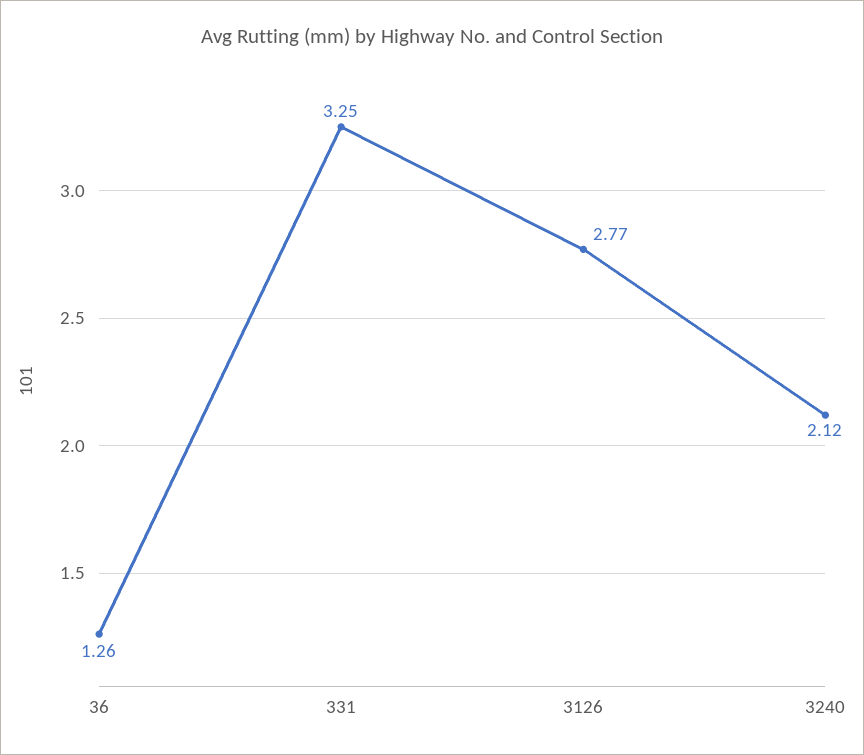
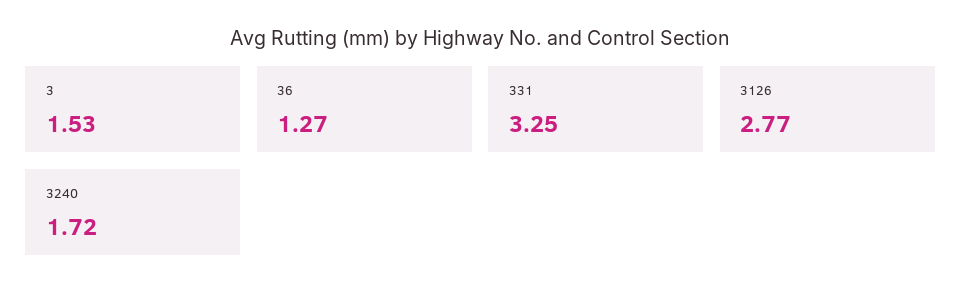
  {
-   "36": 1.26,
+   "36": 1.27,
    "331": 3.25,
    "3126": 2.77,
-   "3240": 2.12
+   "3240": 1.72,
+   "3": 1.53
  }

